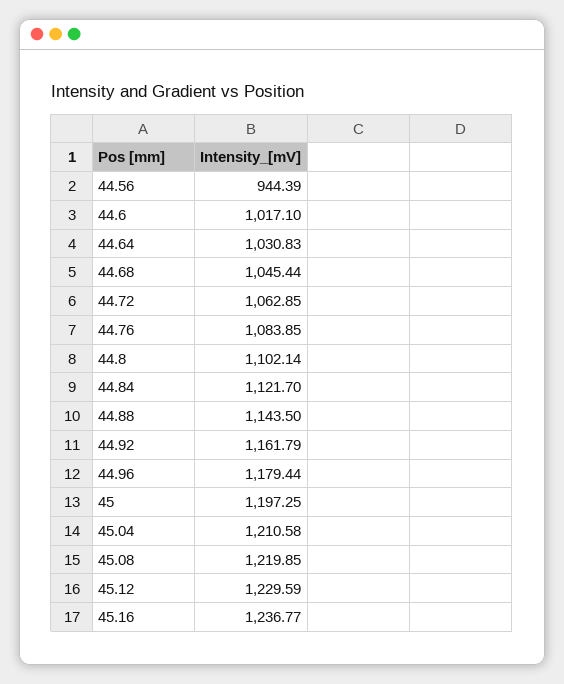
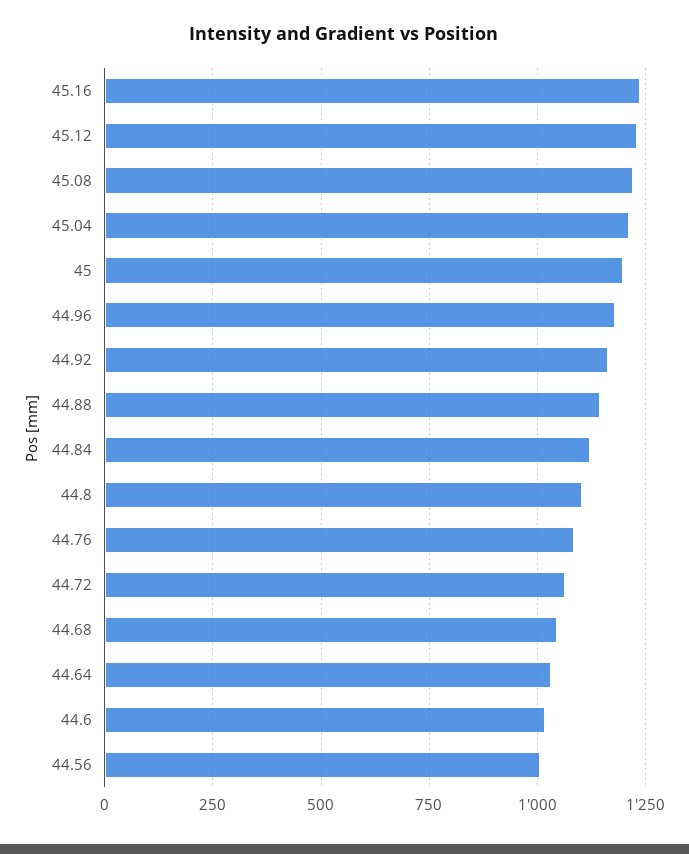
  {
-   "44.56": 944.39,
+   "44.56": 1000,
    "44.6": 1017.1,
    "44.64": 1030.83,
    "44.68": 1045.44,
    "44.72": 1062.85,
    "44.76": 1083.85,
    "44.8": 1102.14,
    "44.84": 1121.7,
    "44.88": 1143.5,
    "44.92": 1161.79,
    "44.96": 1179.44,
    "45": 1197.25,
    "45.04": 1210.58,
    "45.08": 1219.85,
    "45.12": 1229.59,
    "45.16": 1236.77
  }

